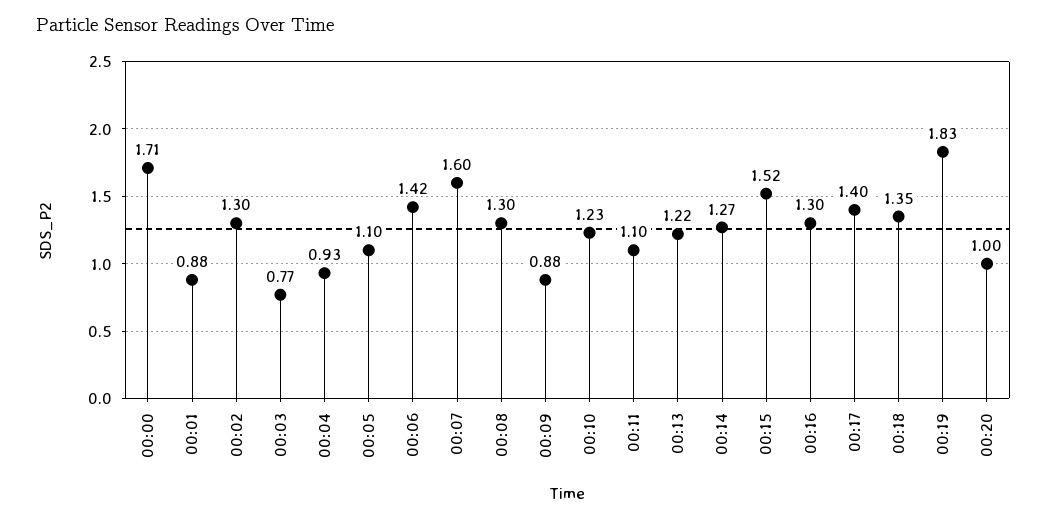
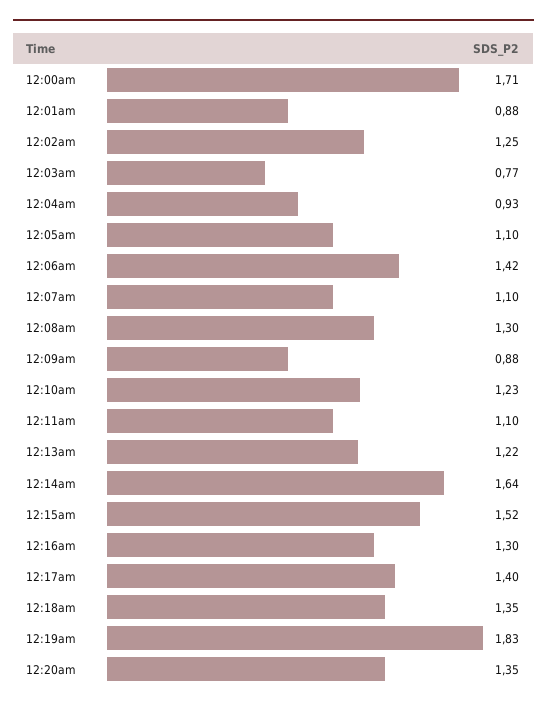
  {
    "00:00": 1.71,
    "00:01": 0.88,
-   "00:02": 1.3,
+   "00:02": 1.25,
    "00:03": 0.77,
    "00:04": 0.93,
    "00:05": 1.1,
    "00:06": 1.42,
-   "00:07": 1.6,
+   "00:07": 1.1,
    "00:08": 1.3,
    "00:09": 0.88,
    "00:10": 1.23,
    "00:11": 1.1,
    "00:13": 1.22,
-   "00:14": 1.27,
+   "00:14": 1.64,
    "00:15": 1.52,
    "00:16": 1.3,
    "00:17": 1.4,
    "00:18": 1.35,
    "00:19": 1.83,
-   "00:20": 1
+   "00:20": 1.35
  }

